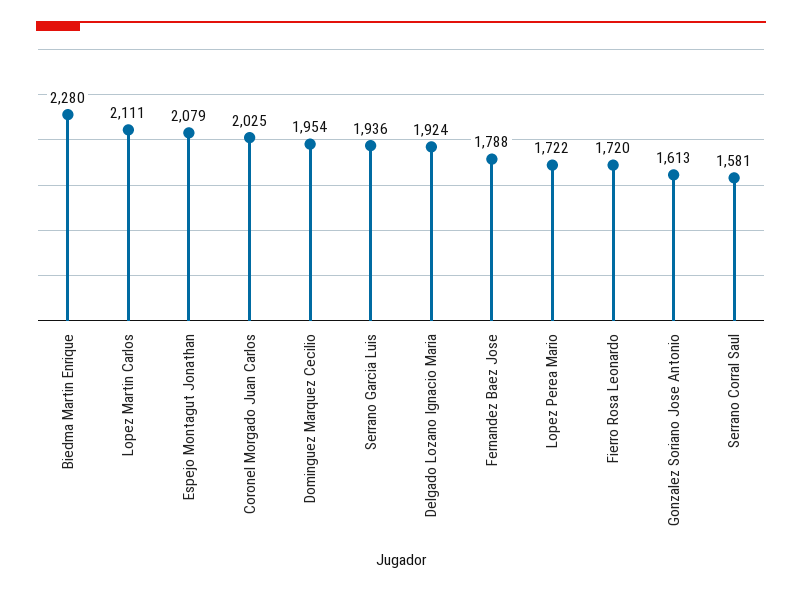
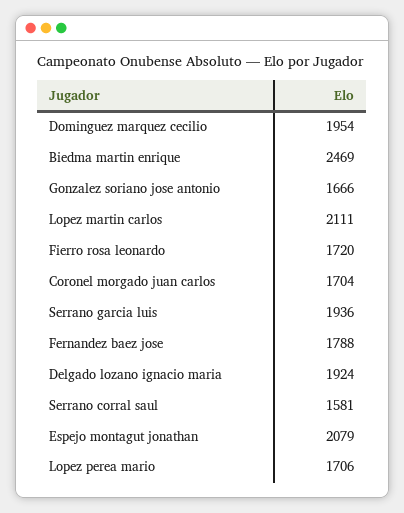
  {
-   "Biedma Martin Enrique": 2280,
+   "Biedma Martin Enrique": 2469,
    "Lopez Martin Carlos": 2111,
    "Espejo Montagut Jonathan": 2079,
-   "Coronel Morgado Juan Carlos": 2025,
+   "Coronel Morgado Juan Carlos": 1704,
    "Dominguez Marquez Cecilio": 1954,
    "Serrano Garcia Luis": 1936,
    "Delgado Lozano Ignacio Maria": 1924,
    "Fernandez Baez Jose": 1788,
-   "Lopez Perea Mario": 1722,
+   "Lopez Perea Mario": 1706,
    "Fierro Rosa Leonardo": 1720,
-   "Gonzalez Soriano Jose Antonio": 1613,
+   "Gonzalez Soriano Jose Antonio": 1666,
    "Serrano Corral Saul": 1581
  }

